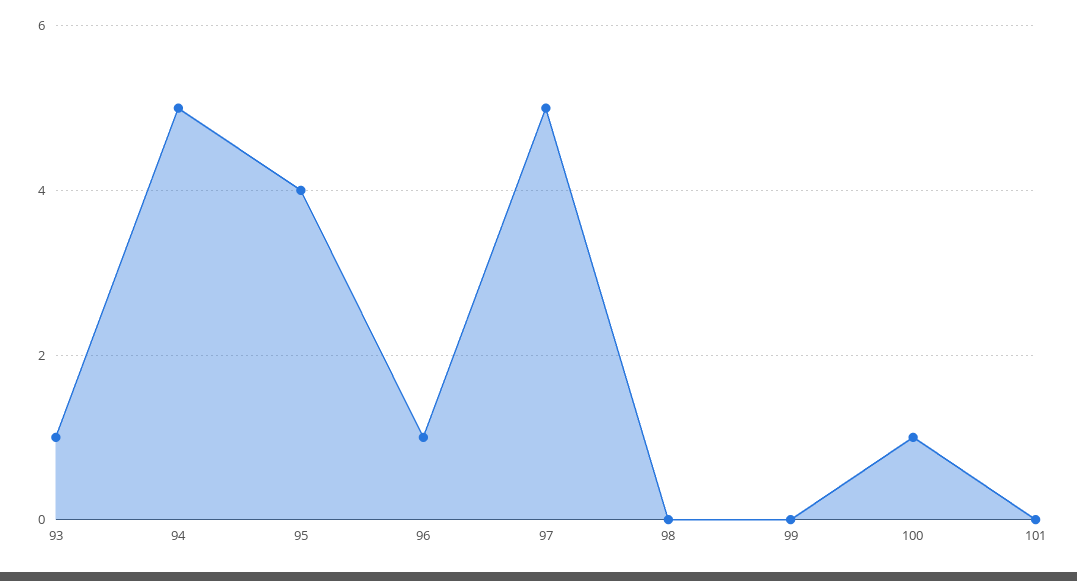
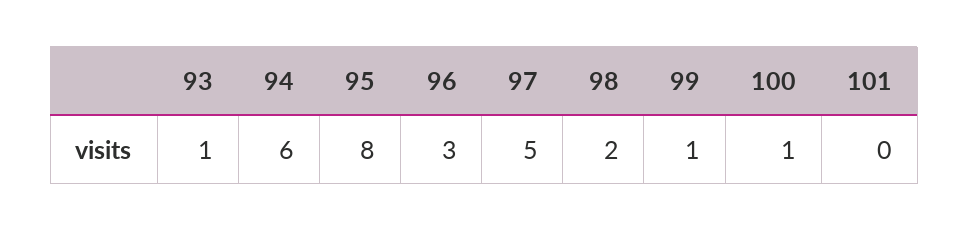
  {
    "93": 1,
-   "94": 5,
+   "94": 6,
-   "95": 4,
+   "95": 8,
-   "96": 1,
+   "96": 3,
    "97": 5,
-   "98": 0,
+   "98": 2,
-   "99": 0,
+   "99": 1,
    "100": 1,
    "101": 0
  }

